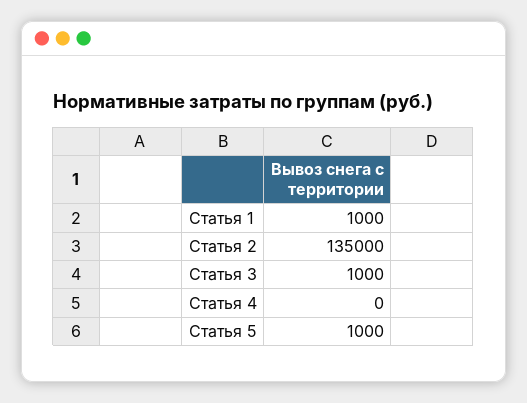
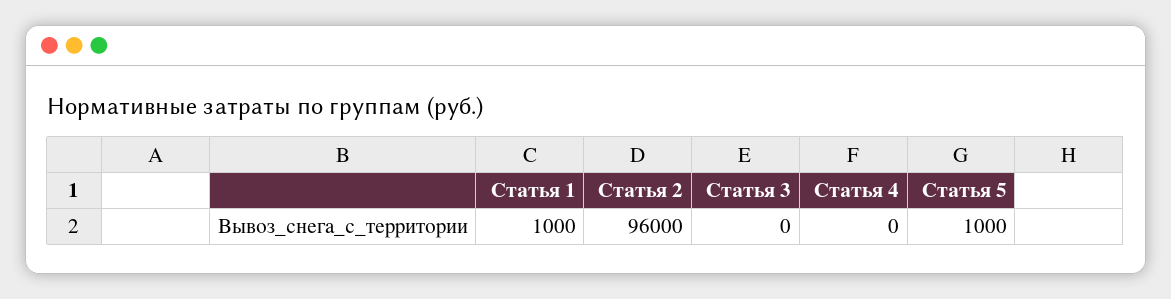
  {
    "Статья 1": 1000,
-   "Статья 2": 135000,
+   "Статья 2": 96000,
-   "Статья 3": 1000,
+   "Статья 3": 0,
    "Статья 4": 0,
    "Статья 5": 1000
  }

